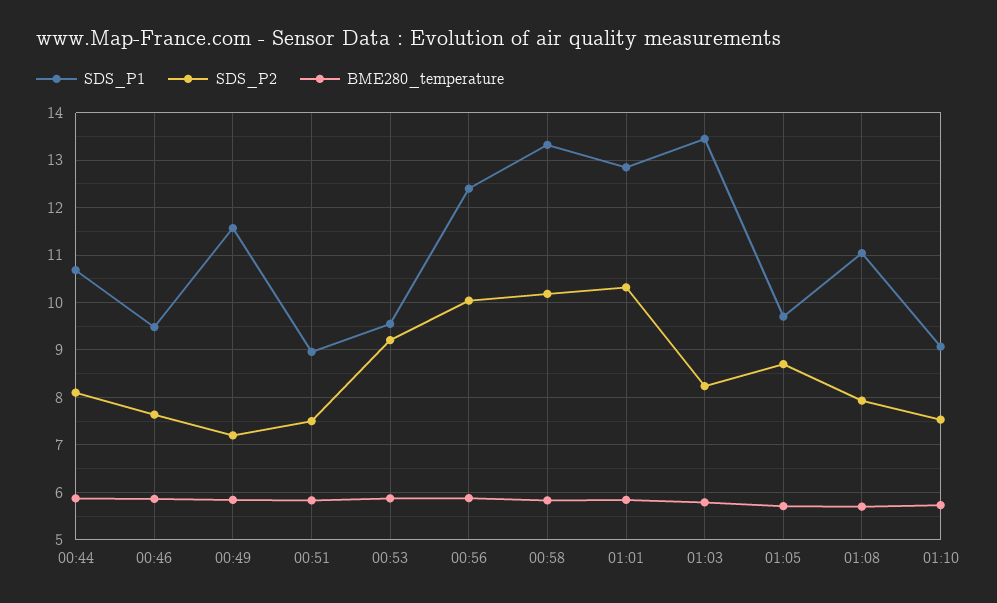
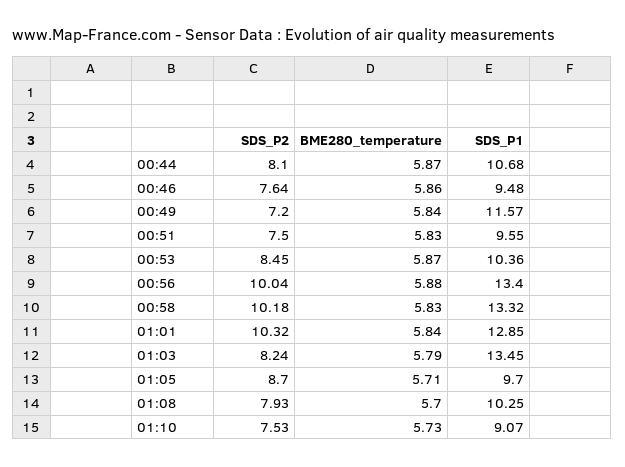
  {
    "SDS_P1": {
      "00:44": 10.68,
      "00:46": 9.48,
      "00:49": 11.57,
-     "00:51": 9,
+     "00:51": 9.55,
-     "00:53": 9.6,
+     "00:53": 10.36,
-     "00:56": 12.4,
+     "00:56": 13.4,
      "00:58": 13.32,
      "01:01": 12.85,
      "01:03": 13.45,
      "01:05": 9.7,
-     "01:08": 11,
+     "01:08": 10.25,
      "01:10": 9.07
    },
    "SDS_P2": {
      "00:44": 8.1,
      "00:46": 7.64,
      "00:49": 7.2,
      "00:51": 7.5,
-     "00:53": 9.2,
+     "00:53": 8.45,
      "00:56": 10.04,
      "00:58": 10.18,
      "01:01": 10.32,
      "01:03": 8.24,
      "01:05": 8.7,
      "01:08": 7.93,
      "01:10": 7.53
    },
    "BME280_temperature": {
      "00:44": 5.87,
      "00:46": 5.86,
      "00:49": 5.84,
      "00:51": 5.83,
      "00:53": 5.87,
      "00:56": 5.88,
      "00:58": 5.83,
      "01:01": 5.84,
      "01:03": 5.79,
      "01:05": 5.71,
      "01:08": 5.7,
      "01:10": 5.73
    }
  }

